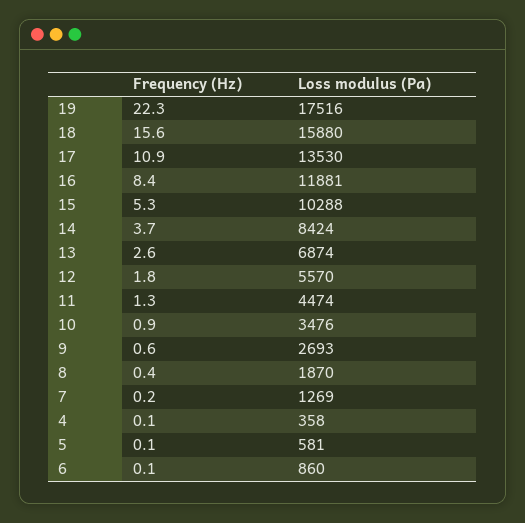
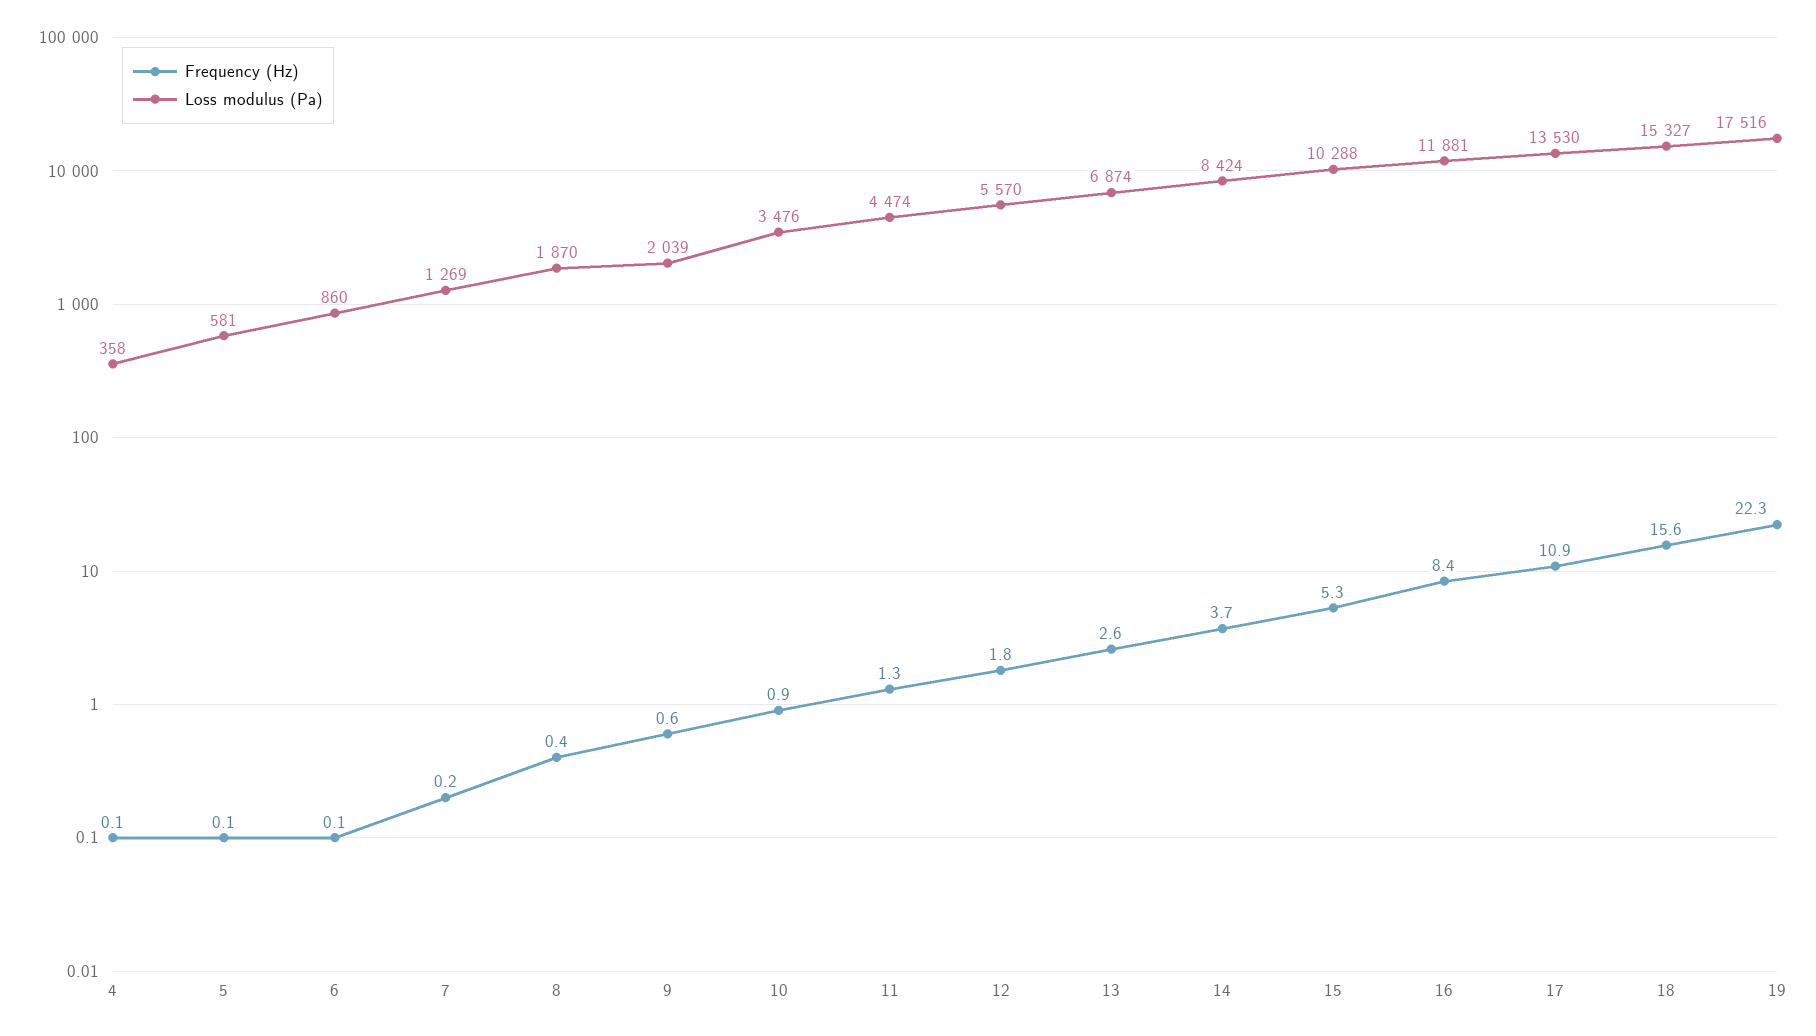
  {
    "Frequency (Hz)": {
      "19": 22.3,
      "18": 15.6,
      "17": 10.9,
      "16": 8.4,
      "15": 5.3,
      "14": 3.7,
      "13": 2.6,
      "12": 1.8,
      "11": 1.3,
      "10": 0.9,
      "9": 0.6,
      "8": 0.4,
      "7": 0.2,
      "4": 0.1,
      "5": 0.1,
      "6": 0.1
    },
    "Loss modulus (Pa)": {
      "19": 17516,
-     "18": 15880,
+     "18": 15327,
      "17": 13530,
      "16": 11881,
      "15": 10288,
      "14": 8424,
      "13": 6874,
      "12": 5570,
      "11": 4474,
      "10": 3476,
-     "9": 2693,
+     "9": 2039,
      "8": 1870,
      "7": 1269,
      "4": 358,
      "5": 581,
      "6": 860
    }
  }

